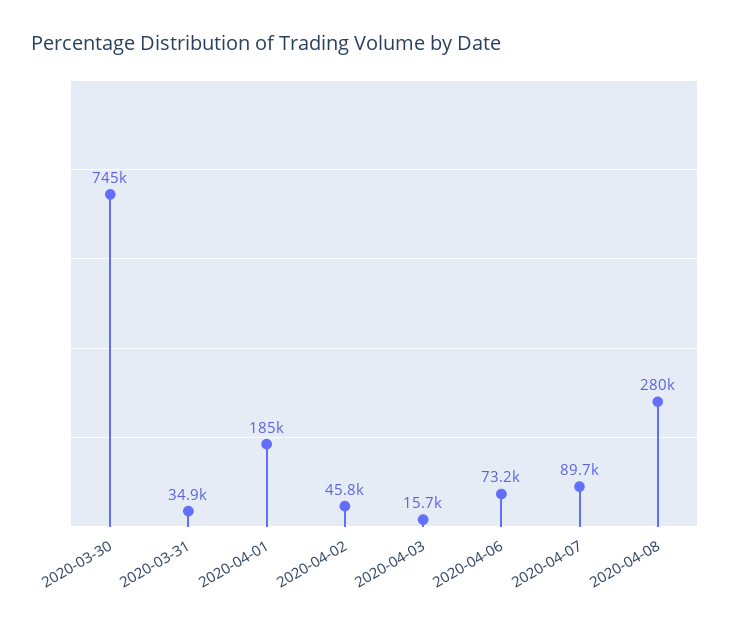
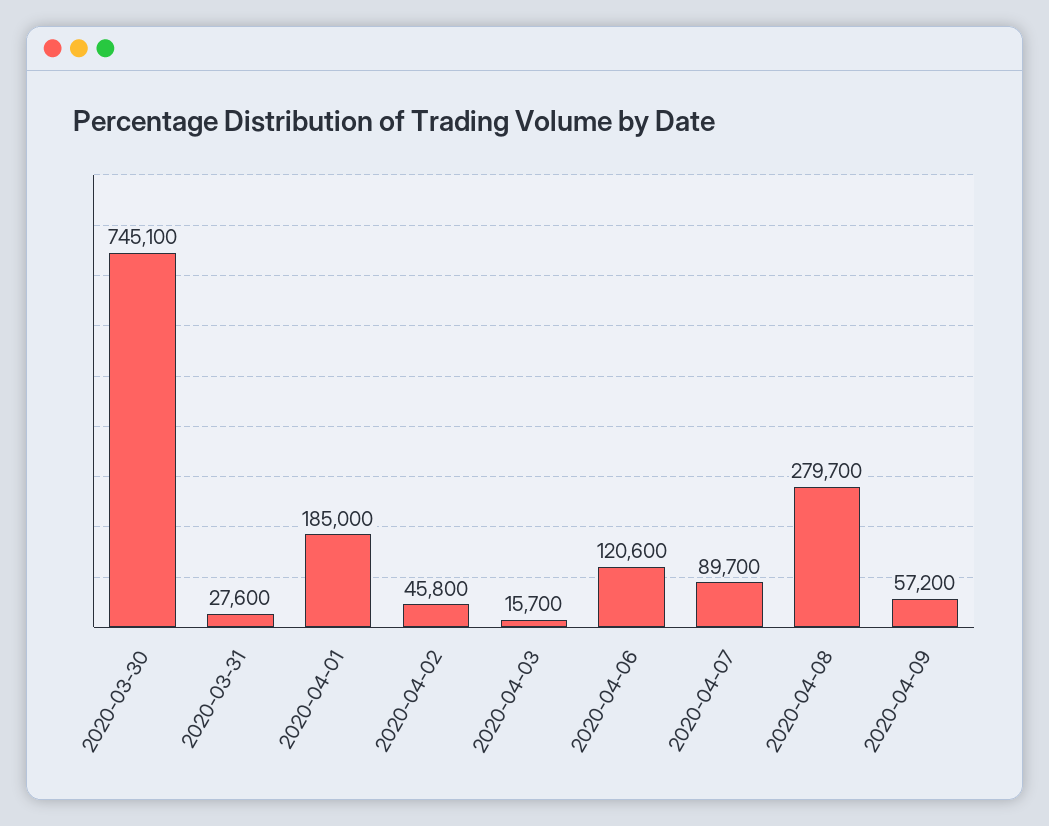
  {
    "2020-03-30": 745100,
-   "2020-03-31": 34900,
+   "2020-03-31": 27600,
    "2020-04-01": 185000,
    "2020-04-02": 45800,
    "2020-04-03": 15700,
-   "2020-04-06": 73200,
+   "2020-04-06": 120600,
    "2020-04-07": 89700,
-   "2020-04-08": 279700
+   "2020-04-08": 279700,
+   "2020-04-09": 57200
  }

